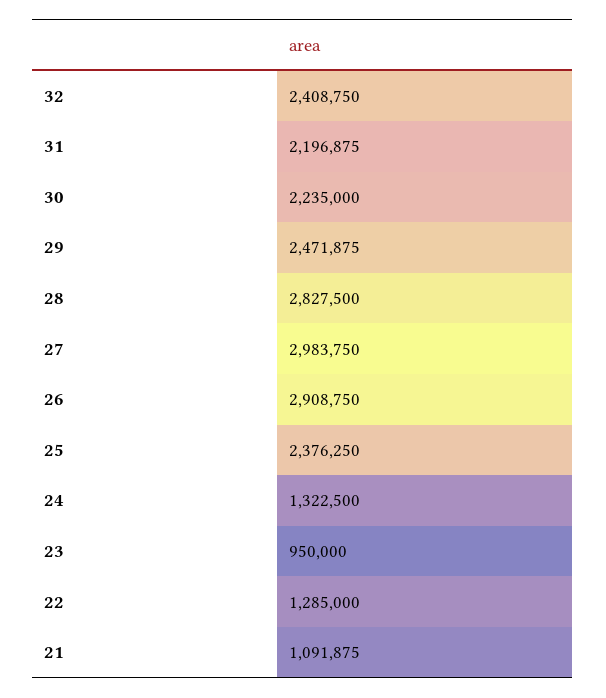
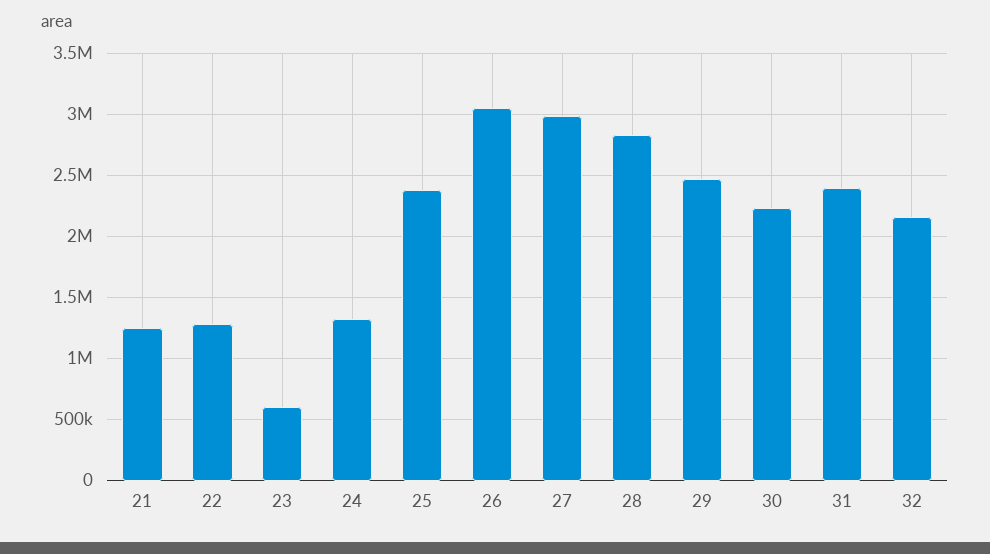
  {
-   "32": 2408750,
+   "32": 2150000,
-   "31": 2196875,
+   "31": 2400000,
    "30": 2235000,
    "29": 2471875,
    "28": 2827500,
    "27": 2983750,
-   "26": 2908750,
+   "26": 3050000,
    "25": 2376250,
    "24": 1322500,
-   "23": 950000,
+   "23": 600000,
    "22": 1285000,
-   "21": 1091875
+   "21": 1250000
  }

